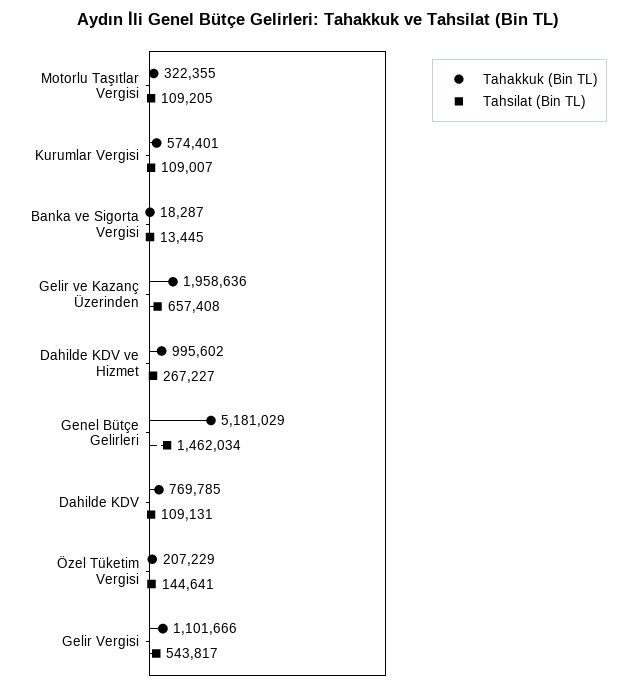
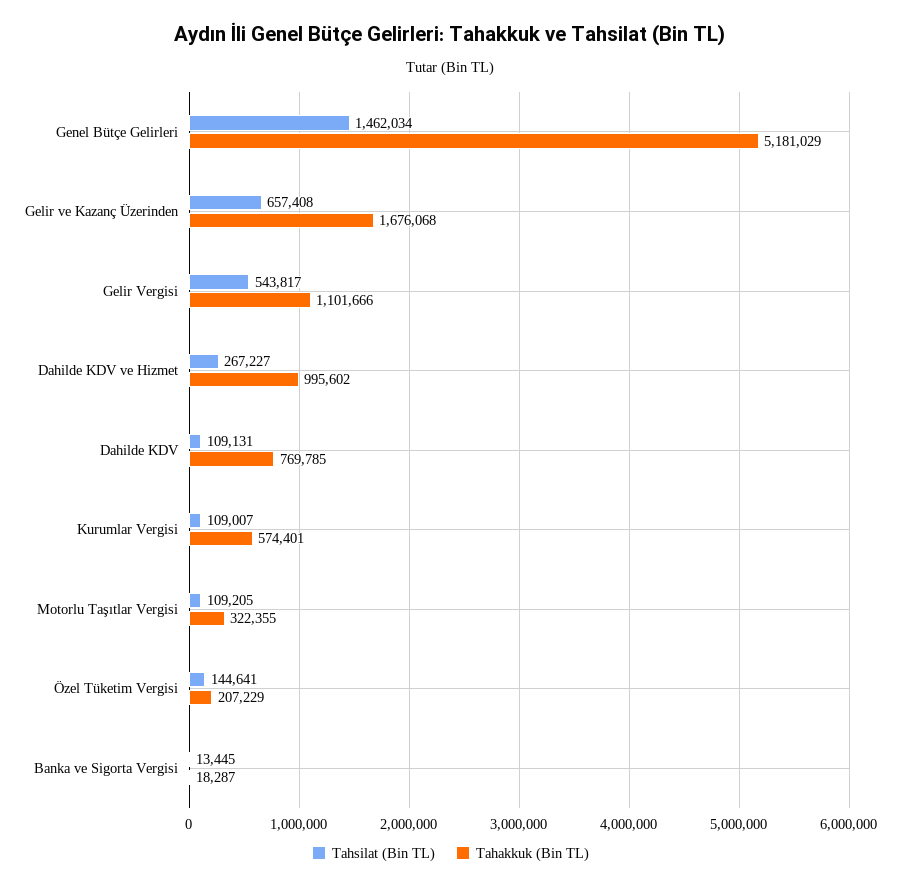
  {
    "Tahakkuk (Bin TL)": {
      "Motorlu Taşıtlar Vergisi": 322355,
      "Kurumlar Vergisi": 574401,
      "Banka ve Sigorta Vergisi": 18287,
-     "Gelir ve Kazanç Üzerinden": 1958636,
+     "Gelir ve Kazanç Üzerinden": 1676068,
      "Dahilde KDV ve Hizmet": 995602,
      "Genel Bütçe Gelirleri": 5181029,
      "Dahilde KDV": 769785,
      "Özel Tüketim Vergisi": 207229,
      "Gelir Vergisi": 1101666
    },
    "Tahsilat (Bin TL)": {
      "Motorlu Taşıtlar Vergisi": 109205,
      "Kurumlar Vergisi": 109007,
      "Banka ve Sigorta Vergisi": 13445,
      "Gelir ve Kazanç Üzerinden": 657408,
      "Dahilde KDV ve Hizmet": 267227,
      "Genel Bütçe Gelirleri": 1462034,
      "Dahilde KDV": 109131,
      "Özel Tüketim Vergisi": 144641,
      "Gelir Vergisi": 543817
    }
  }

